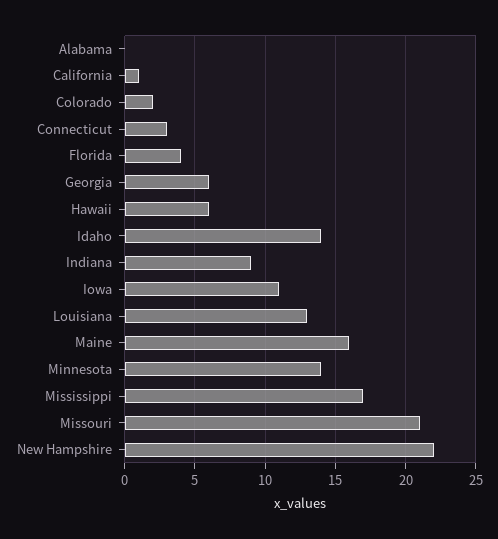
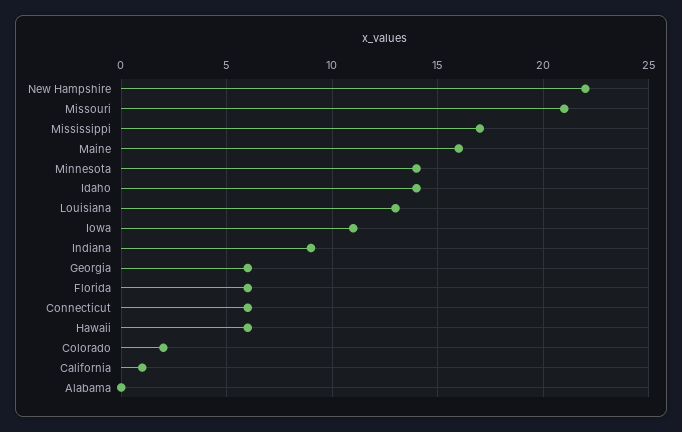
  {
    "Alabama": 0,
    "California": 1,
    "Colorado": 2,
-   "Connecticut": 3,
+   "Connecticut": 6,
-   "Florida": 4,
+   "Florida": 6,
    "Georgia": 6,
    "Hawaii": 6,
    "Idaho": 14,
    "Indiana": 9,
    "Iowa": 11,
    "Louisiana": 13,
    "Maine": 16,
    "Minnesota": 14,
    "Mississippi": 17,
    "Missouri": 21,
    "New Hampshire": 22
  }

